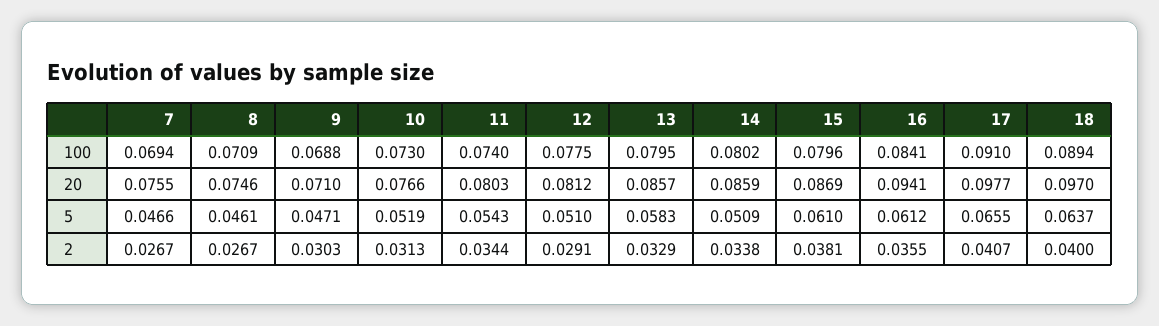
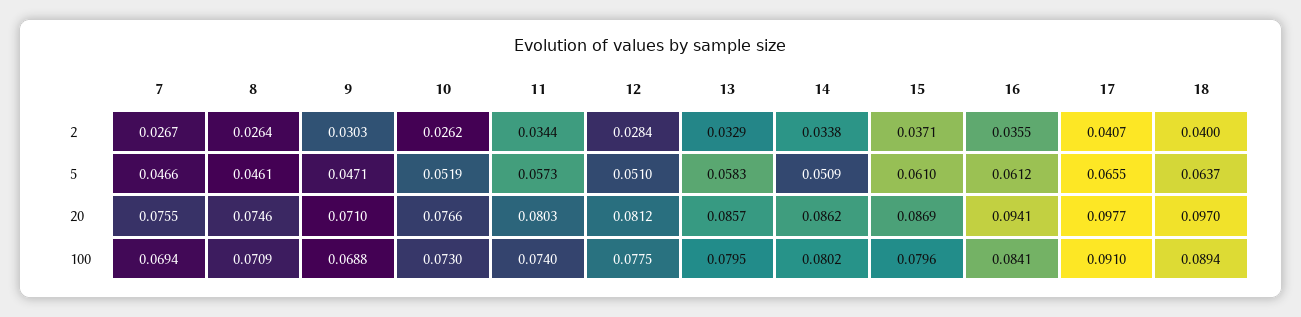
  {
    "7": {
      "100": 0.0694,
      "20": 0.0755,
      "5": 0.0466,
      "2": 0.0267
    },
    "8": {
      "100": 0.0709,
      "20": 0.0746,
      "5": 0.0461,
-     "2": 0.0267
+     "2": 0.0264
    },
    "9": {
      "100": 0.0688,
      "20": 0.071,
      "5": 0.0471,
      "2": 0.0303
    },
    "10": {
      "100": 0.073,
      "20": 0.0766,
      "5": 0.0519,
-     "2": 0.0313
+     "2": 0.0262
    },
    "11": {
      "100": 0.074,
      "20": 0.0803,
-     "5": 0.0543,
+     "5": 0.0573,
      "2": 0.0344
    },
    "12": {
      "100": 0.0775,
      "20": 0.0812,
      "5": 0.051,
-     "2": 0.0291
+     "2": 0.0284
    },
    "13": {
      "100": 0.0795,
      "20": 0.0857,
      "5": 0.0583,
      "2": 0.0329
    },
    "14": {
      "100": 0.0802,
-     "20": 0.0859,
+     "20": 0.0862,
      "5": 0.0509,
      "2": 0.0338
    },
    "15": {
      "100": 0.0796,
      "20": 0.0869,
      "5": 0.061,
-     "2": 0.0381
+     "2": 0.0371
    },
    "16": {
      "100": 0.0841,
      "20": 0.0941,
      "5": 0.0612,
      "2": 0.0355
    },
    "17": {
      "100": 0.091,
      "20": 0.0977,
      "5": 0.0655,
      "2": 0.0407
    },
    "18": {
      "100": 0.0894,
      "20": 0.097,
      "5": 0.0637,
      "2": 0.04
    }
  }

